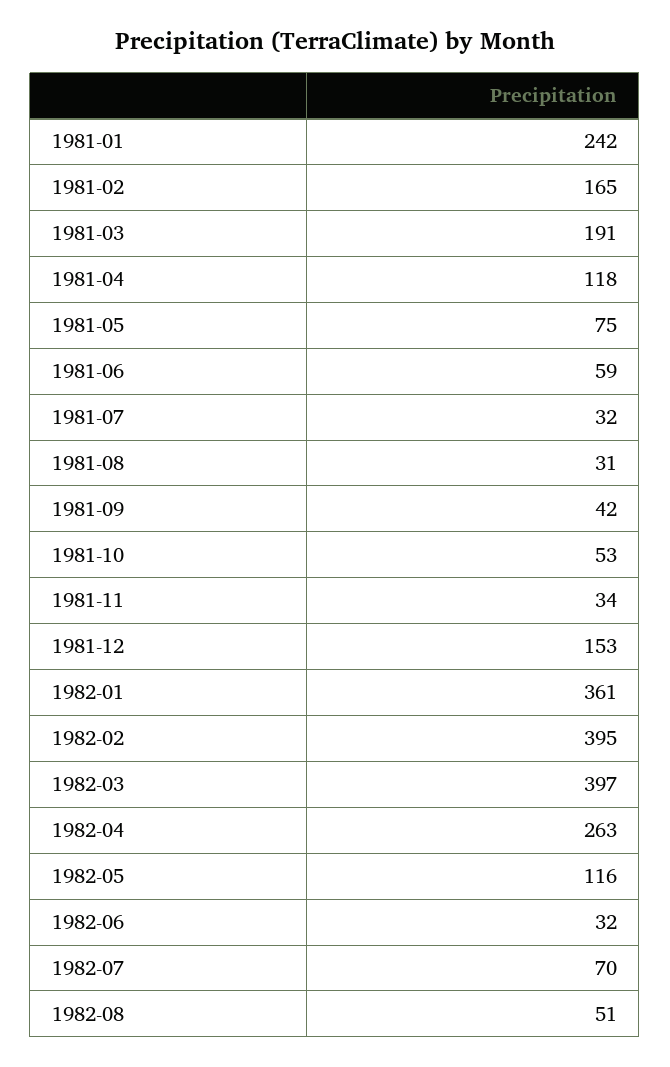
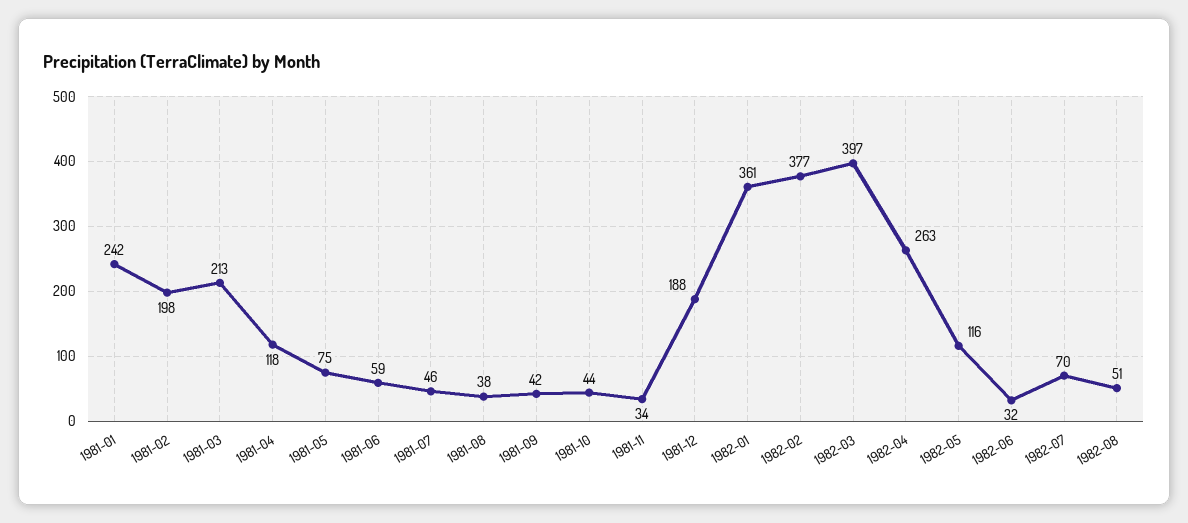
  {
    "1981-01": 242,
-   "1981-02": 165,
+   "1981-02": 198,
-   "1981-03": 191,
+   "1981-03": 213,
    "1981-04": 118,
    "1981-05": 75,
    "1981-06": 59,
-   "1981-07": 32,
+   "1981-07": 46,
-   "1981-08": 31,
+   "1981-08": 38,
    "1981-09": 42,
-   "1981-10": 53,
+   "1981-10": 44,
    "1981-11": 34,
-   "1981-12": 153,
+   "1981-12": 188,
    "1982-01": 361,
-   "1982-02": 395,
+   "1982-02": 377,
    "1982-03": 397,
    "1982-04": 263,
    "1982-05": 116,
    "1982-06": 32,
    "1982-07": 70,
    "1982-08": 51
  }

